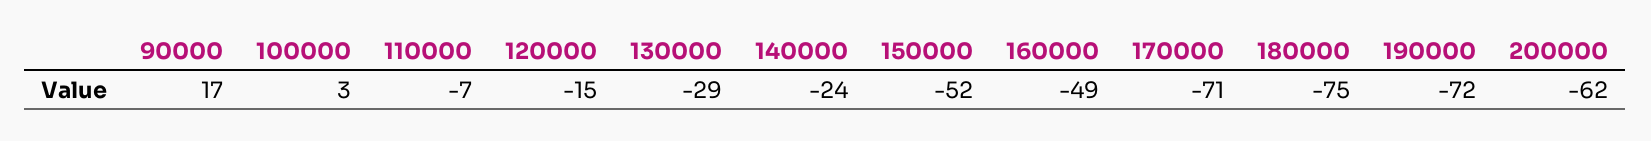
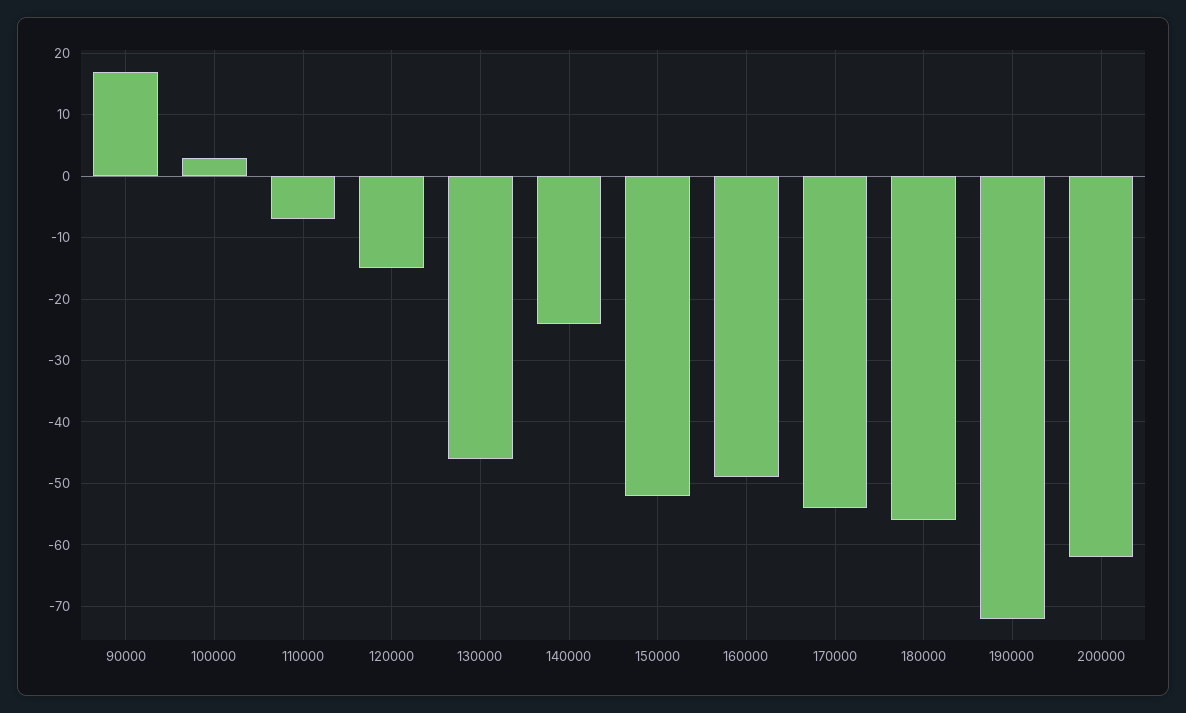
  {
    "90000": 17,
    "100000": 3,
    "110000": -7,
    "120000": -15,
-   "130000": -29,
+   "130000": -46,
    "140000": -24,
    "150000": -52,
    "160000": -49,
-   "170000": -71,
+   "170000": -54,
-   "180000": -75,
+   "180000": -56,
    "190000": -72,
    "200000": -62
  }

